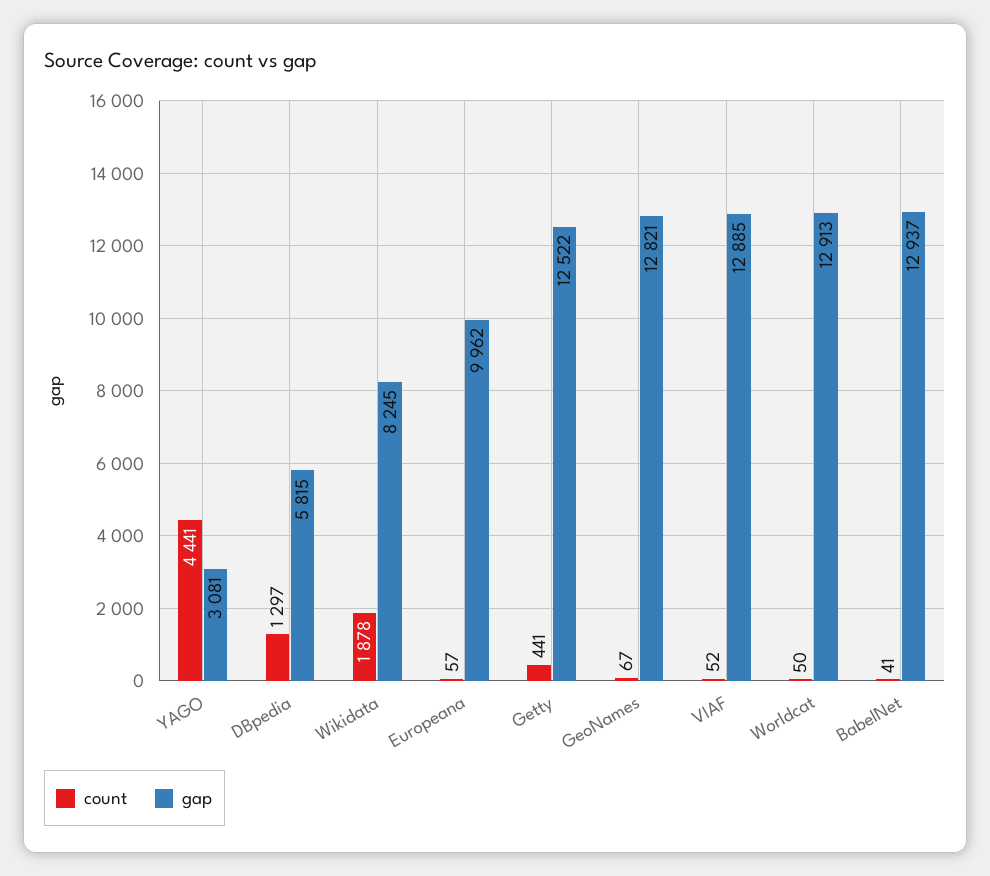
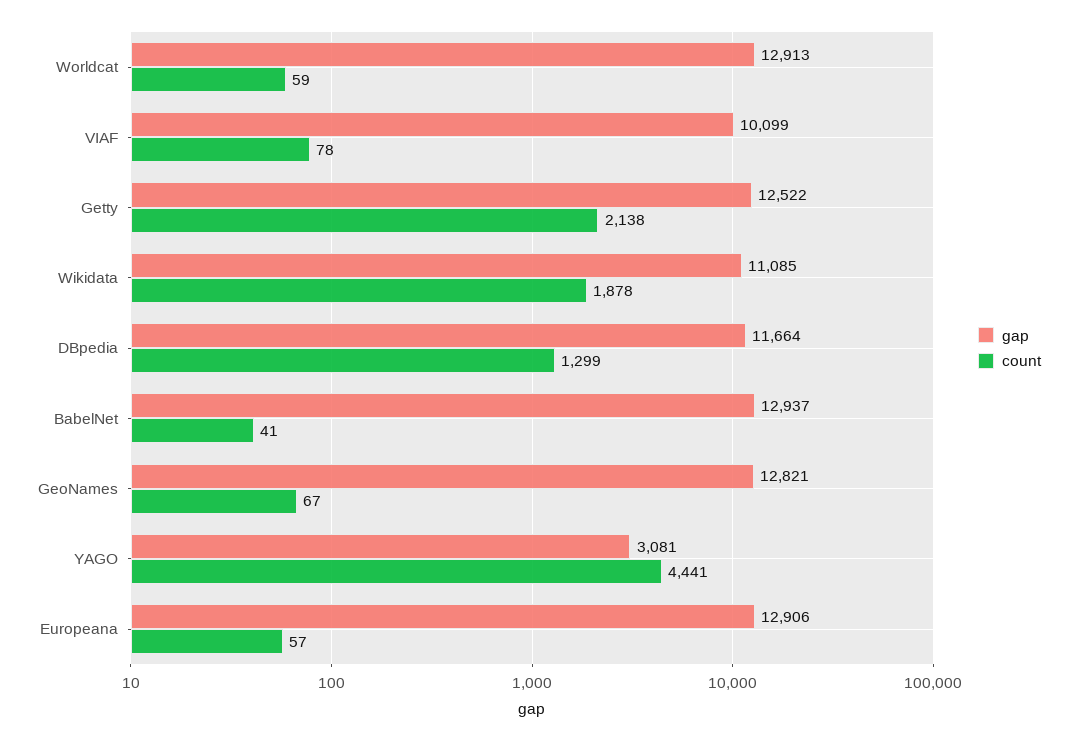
  {
    "count": {
      "YAGO": 4441,
-     "DBpedia": 1297,
+     "DBpedia": 1299,
      "Wikidata": 1878,
      "Europeana": 57,
-     "Getty": 441,
+     "Getty": 2138,
      "GeoNames": 67,
-     "VIAF": 52,
+     "VIAF": 78,
-     "Worldcat": 50,
+     "Worldcat": 59,
      "BabelNet": 41
    },
    "gap": {
      "YAGO": 3081,
-     "DBpedia": 5815,
+     "DBpedia": 11664,
-     "Wikidata": 8245,
+     "Wikidata": 11085,
-     "Europeana": 9962,
+     "Europeana": 12906,
      "Getty": 12522,
      "GeoNames": 12821,
-     "VIAF": 12885,
+     "VIAF": 10099,
      "Worldcat": 12913,
      "BabelNet": 12937
    }
  }

